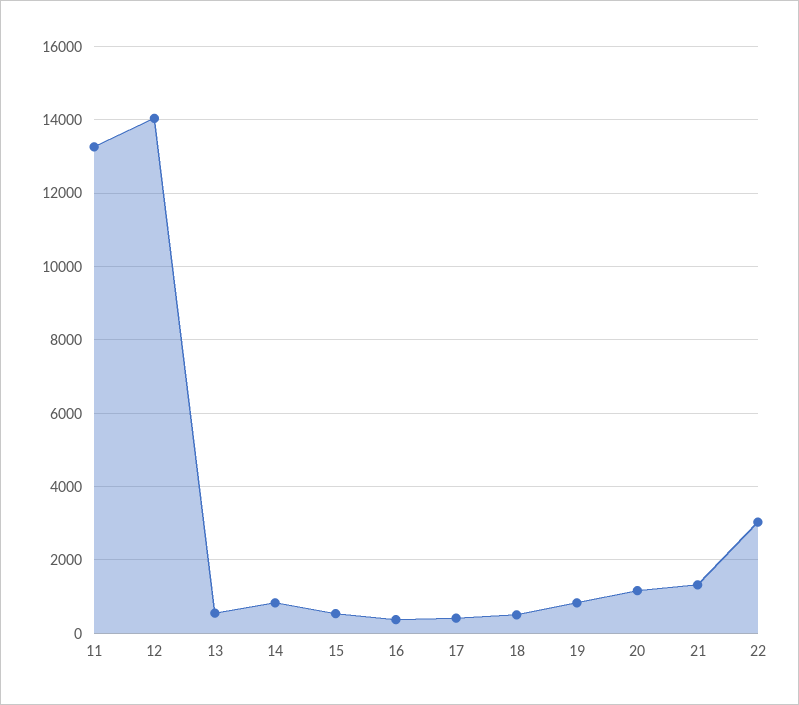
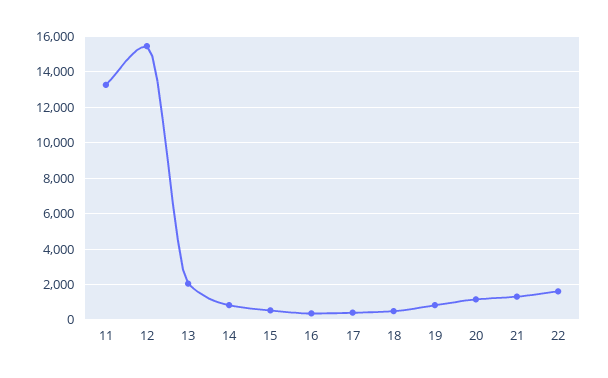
  {
    "11": 13200,
-   "12": 14000,
+   "12": 15500,
-   "13": 600,
+   "13": 2000,
    "14": 800,
    "15": 600,
    "16": 400,
    "17": 400,
    "18": 600,
    "19": 800,
    "20": 1200,
    "21": 1400,
-   "22": 3000
+   "22": 1500
  }

